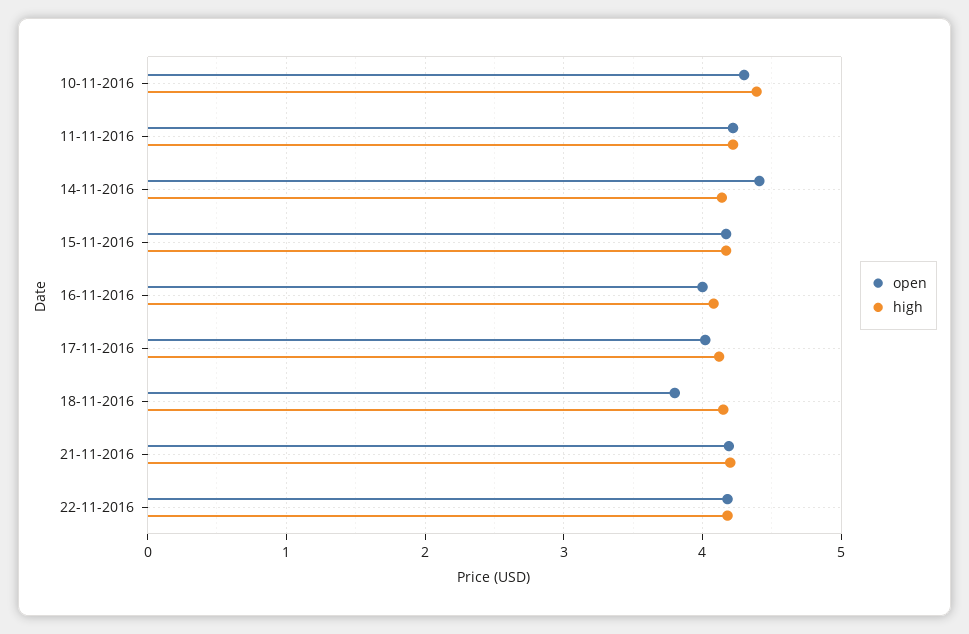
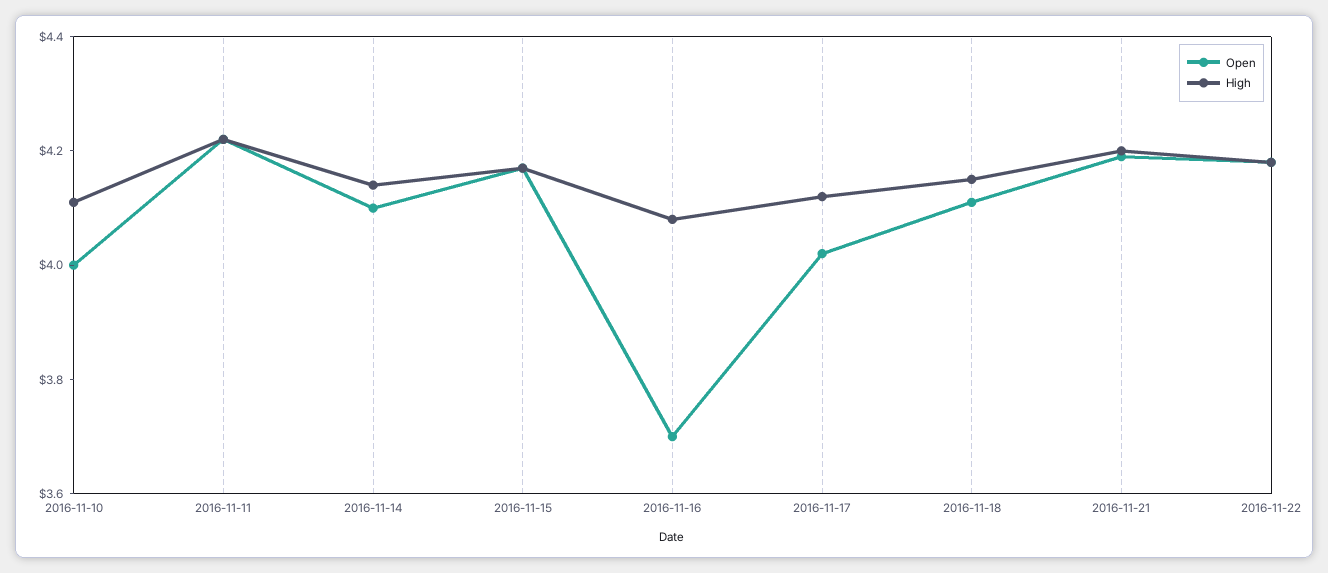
  {
    "open": {
-     "10-11-2016": 4.3,
+     "10-11-2016": 4,
      "11-11-2016": 4.2,
-     "14-11-2016": 4.4,
+     "14-11-2016": 4.1,
      "15-11-2016": 4.15,
-     "16-11-2016": 4,
+     "16-11-2016": 3.7,
      "17-11-2016": 4,
-     "18-11-2016": 3.8,
+     "18-11-2016": 4.1,
      "21-11-2016": 4.2,
      "22-11-2016": 4.2
    },
    "high": {
-     "10-11-2016": 4.4,
+     "10-11-2016": 4.1,
      "11-11-2016": 4.2,
      "14-11-2016": 4.15,
      "15-11-2016": 4.15,
      "16-11-2016": 4.1,
      "17-11-2016": 4.1,
      "18-11-2016": 4.15,
      "21-11-2016": 4.2,
      "22-11-2016": 4.2
    }
  }

